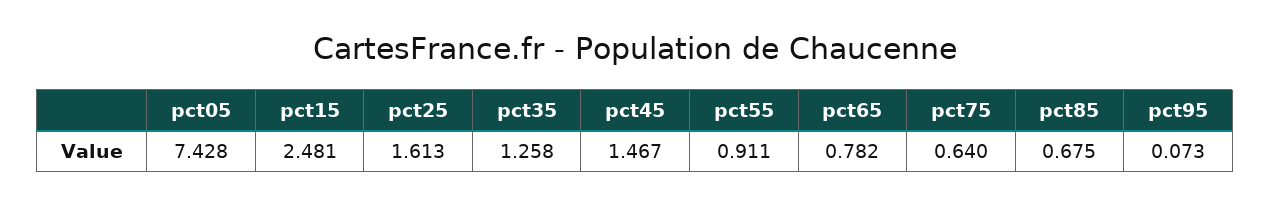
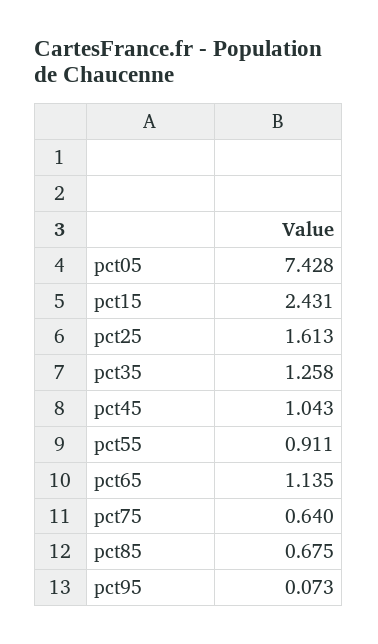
  {
    "pct05": 7.428,
-   "pct15": 2.481,
+   "pct15": 2.431,
    "pct25": 1.613,
    "pct35": 1.258,
-   "pct45": 1.467,
+   "pct45": 1.043,
    "pct55": 0.911,
-   "pct65": 0.782,
+   "pct65": 1.135,
    "pct75": 0.64,
    "pct85": 0.675,
    "pct95": 0.073
  }

